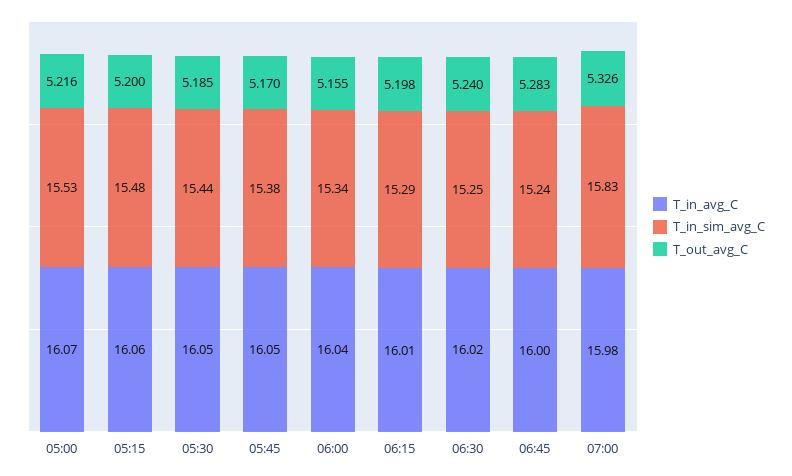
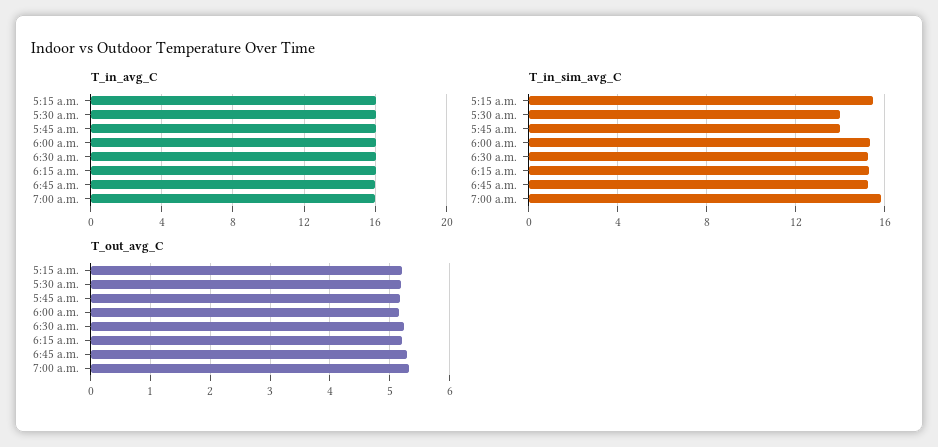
  {
    "T_in_avg_C": {
-     "05:00": 16.07,
      "05:15": 16.06,
      "05:30": 16.05,
      "05:45": 16.05,
      "06:00": 16.04,
      "06:15": 16.01,
      "06:30": 16.02,
      "06:45": 16,
      "07:00": 15.98
    },
    "T_in_sim_avg_C": {
-     "05:00": 15.53,
      "05:15": 15.48,
-     "05:30": 15.44,
+     "05:30": 14,
-     "05:45": 15.38,
+     "05:45": 14,
      "06:00": 15.34,
      "06:15": 15.29,
      "06:30": 15.25,
      "06:45": 15.24,
      "07:00": 15.83
    },
    "T_out_avg_C": {
-     "05:00": 5.216,
      "05:15": 5.2,
      "05:30": 5.185,
      "05:45": 5.17,
      "06:00": 5.155,
      "06:15": 5.198,
      "06:30": 5.24,
      "06:45": 5.283,
      "07:00": 5.326
    }
  }

